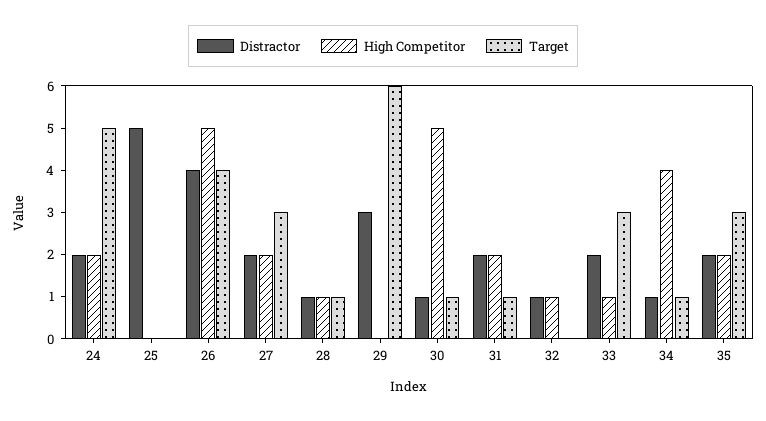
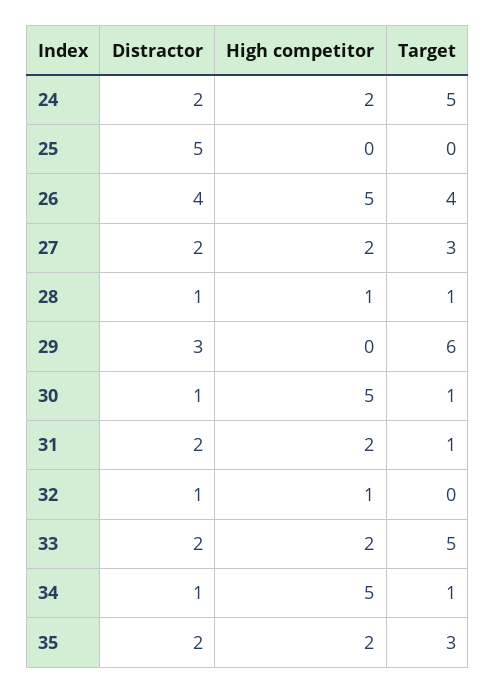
  {
    "Distractor": {
      "24": 2,
      "25": 5,
      "26": 4,
      "27": 2,
      "28": 1,
      "29": 3,
      "30": 1,
      "31": 2,
      "32": 1,
      "33": 2,
      "34": 1,
      "35": 2
    },
    "High Competitor": {
      "24": 2,
      "25": 0,
      "26": 5,
      "27": 2,
      "28": 1,
      "29": 0,
      "30": 5,
      "31": 2,
      "32": 1,
-     "33": 1,
+     "33": 2,
-     "34": 4,
+     "34": 5,
      "35": 2
    },
    "Target": {
      "24": 5,
      "25": 0,
      "26": 4,
      "27": 3,
      "28": 1,
      "29": 6,
      "30": 1,
      "31": 1,
      "32": 0,
-     "33": 3,
+     "33": 5,
      "34": 1,
      "35": 3
    }
  }

